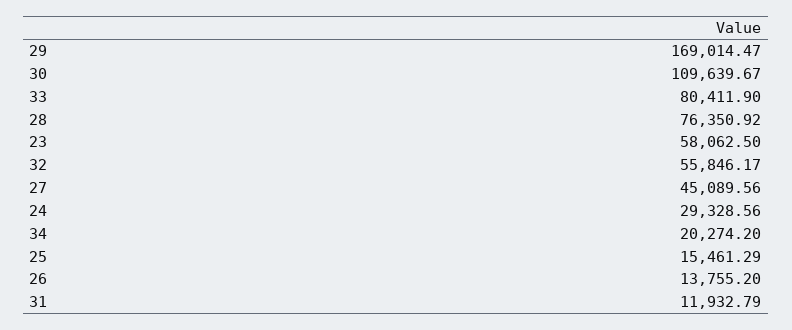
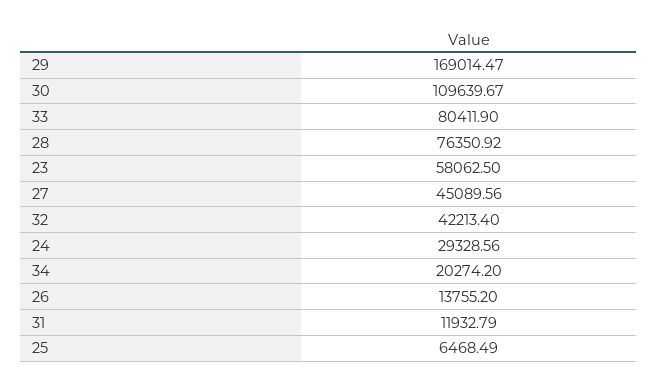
  {
    "29": 169014.47,
    "30": 109639.67,
    "33": 80411.9,
    "28": 76350.92,
    "23": 58062.5,
-   "32": 55846.17,
+   "32": 42213.4,
    "27": 45089.56,
    "24": 29328.56,
    "34": 20274.2,
-   "25": 15461.29,
+   "25": 6468.49,
    "26": 13755.2,
    "31": 11932.79
  }

